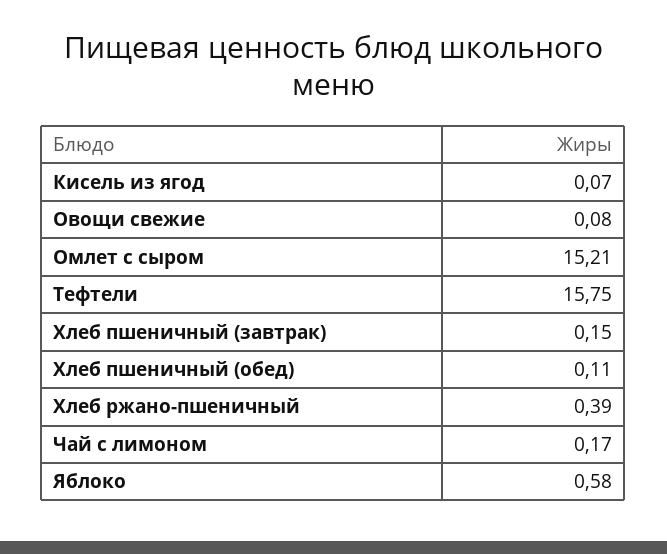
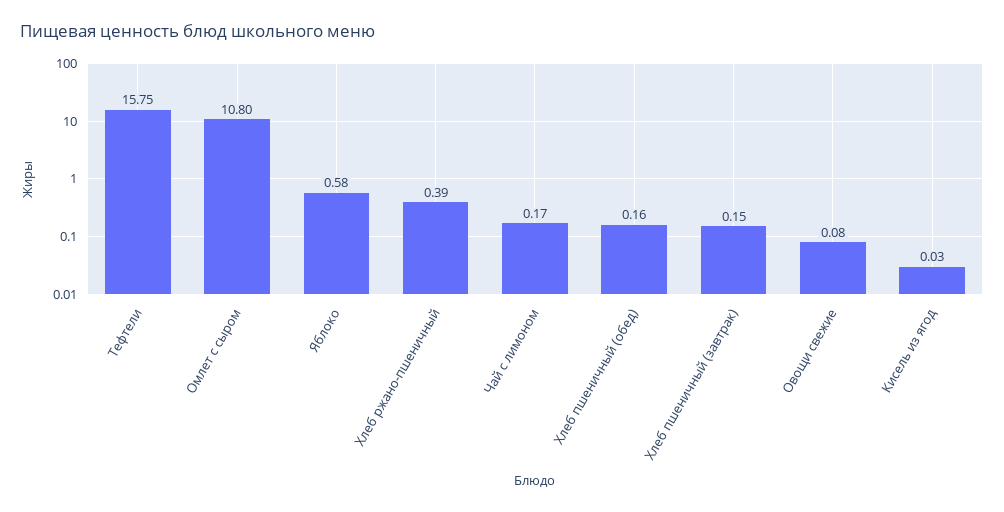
  {
-   "Кисель из ягод": 0.07,
+   "Кисель из ягод": 0.03,
    "Овощи свежие": 0.08,
-   "Омлет с сыром": 15.21,
+   "Омлет с сыром": 10.8,
    "Тефтели": 15.75,
    "Хлеб пшеничный (завтрак)": 0.15,
-   "Хлеб пшеничный (обед)": 0.11,
+   "Хлеб пшеничный (обед)": 0.16,
    "Хлеб ржано-пшеничный": 0.39,
    "Чай с лимоном": 0.17,
    "Яблоко": 0.58
  }

